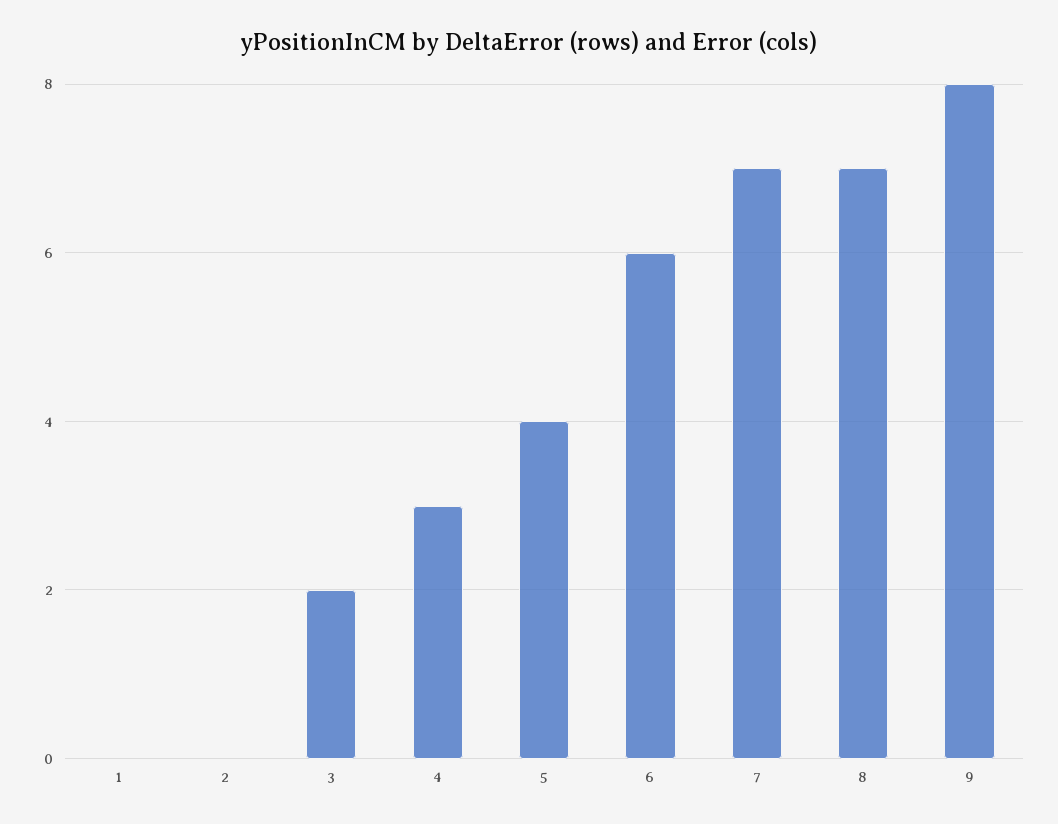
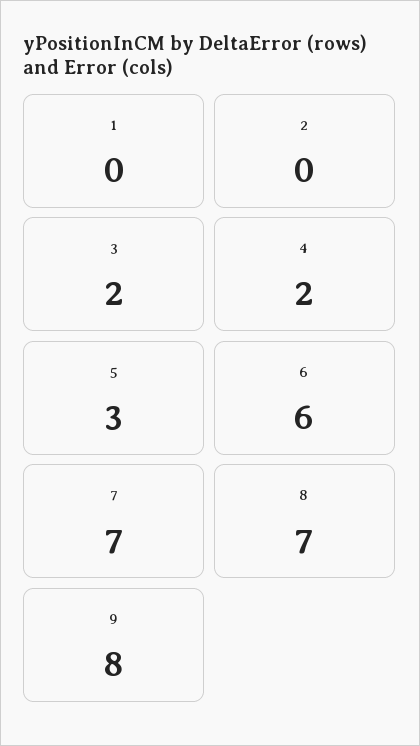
  {
    "1": 0,
    "2": 0,
    "3": 2,
-   "4": 3,
+   "4": 2,
-   "5": 4,
+   "5": 3,
    "6": 6,
    "7": 7,
    "8": 7,
    "9": 8
  }

